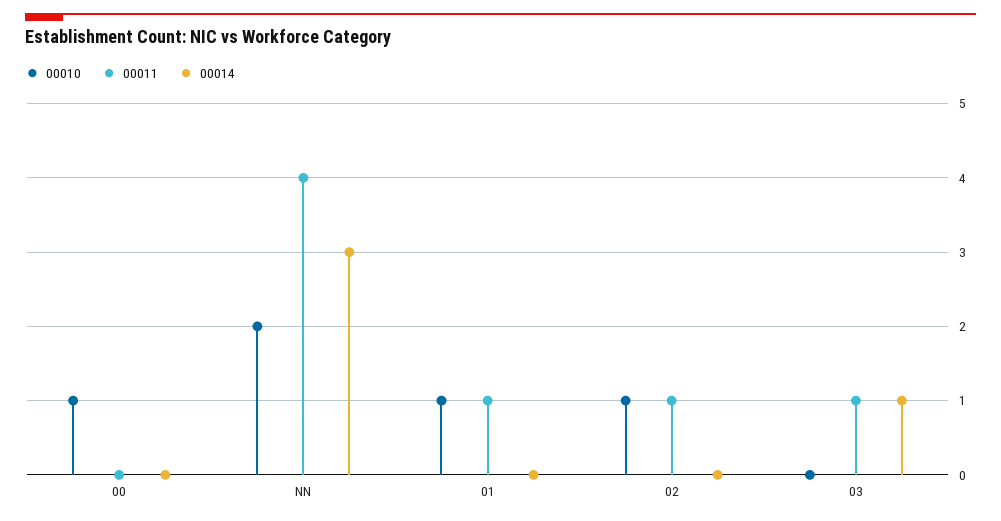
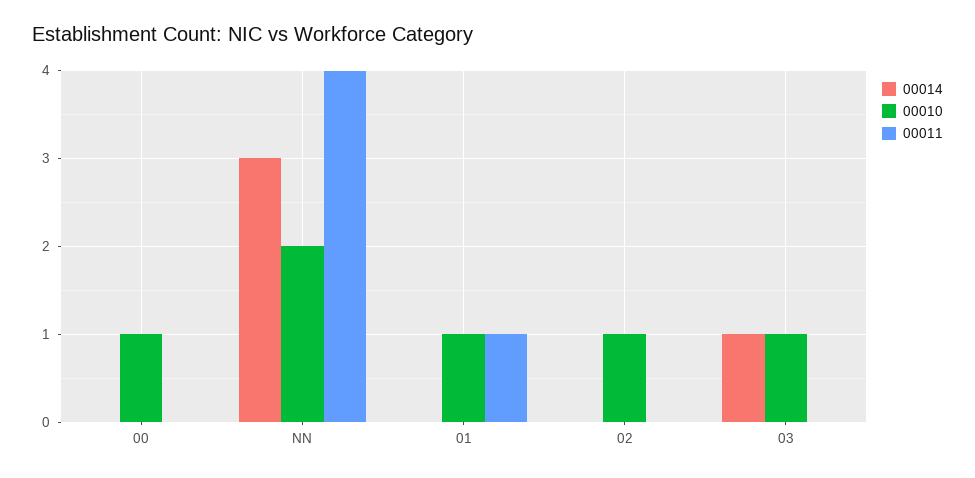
  {
    "00010": {
      "00": 1,
      "NN": 2,
      "01": 1,
      "02": 1,
-     "03": 0
+     "03": 1
    },
    "00011": {
      "00": 0,
      "NN": 4,
      "01": 1,
-     "02": 1,
+     "02": 0,
-     "03": 1
+     "03": 0
    },
    "00014": {
      "00": 0,
      "NN": 3,
      "01": 0,
      "02": 0,
      "03": 1
    }
  }

